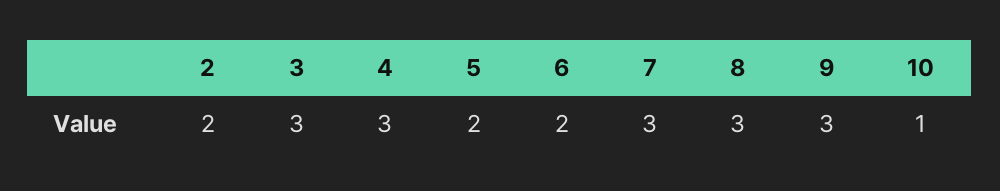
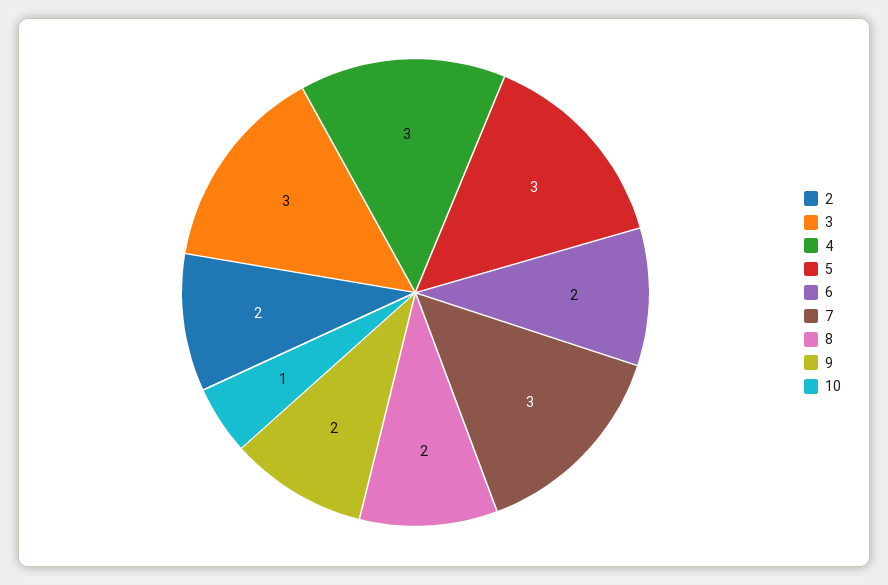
  {
    "2": 2,
    "3": 3,
    "4": 3,
-   "5": 2,
+   "5": 3,
    "6": 2,
    "7": 3,
-   "8": 3,
+   "8": 2,
-   "9": 3,
+   "9": 2,
    "10": 1
  }

